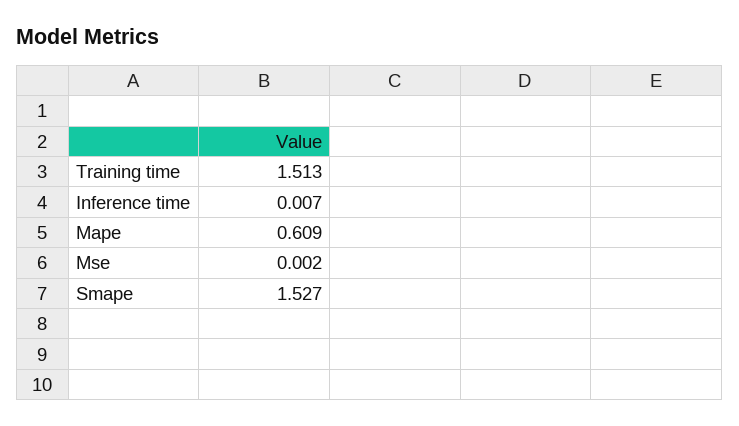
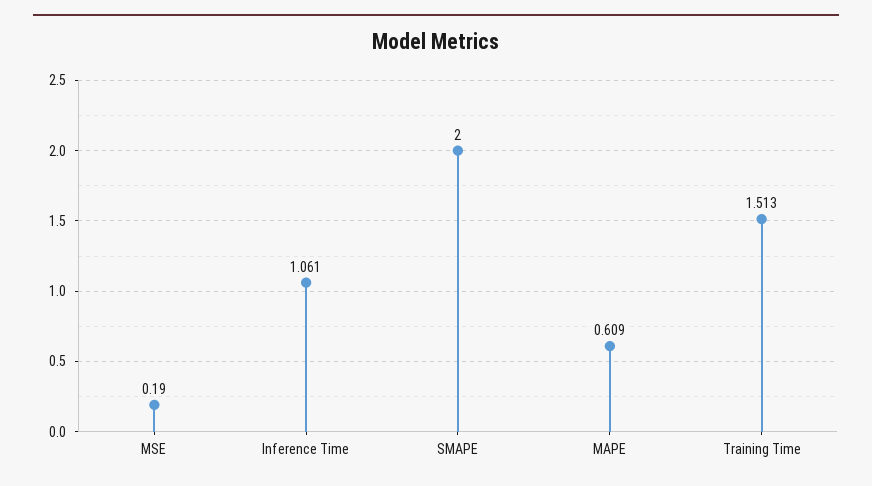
  {
    "Training time": 1.513,
-   "Inference time": 0.007,
+   "Inference time": 1.061,
    "Mape": 0.609,
-   "Mse": 0.002,
+   "Mse": 0.19,
-   "Smape": 1.527
+   "Smape": 2
  }

